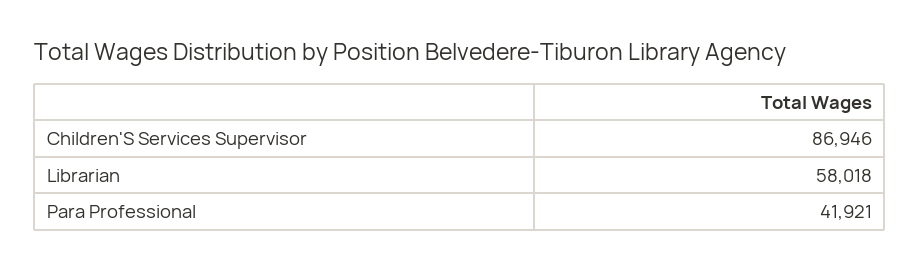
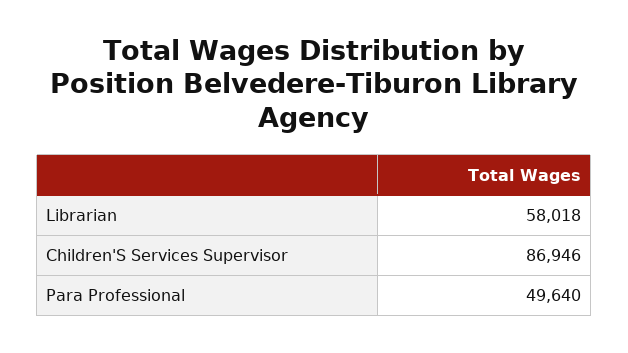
  {
    "Children'S Services Supervisor": 86946,
    "Librarian": 58018,
-   "Para Professional": 41921
+   "Para Professional": 49640
  }

